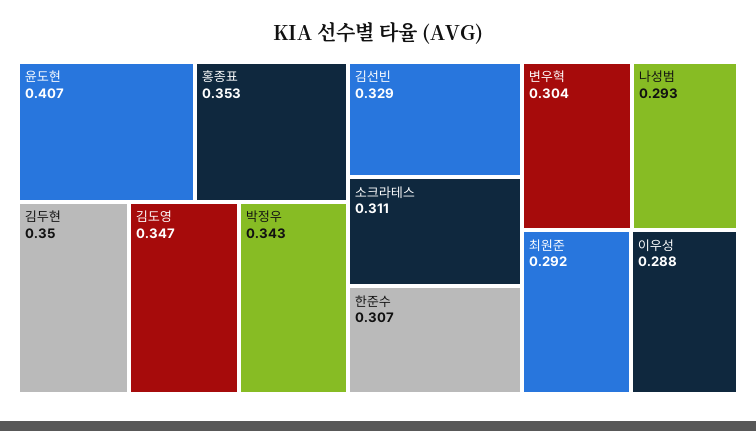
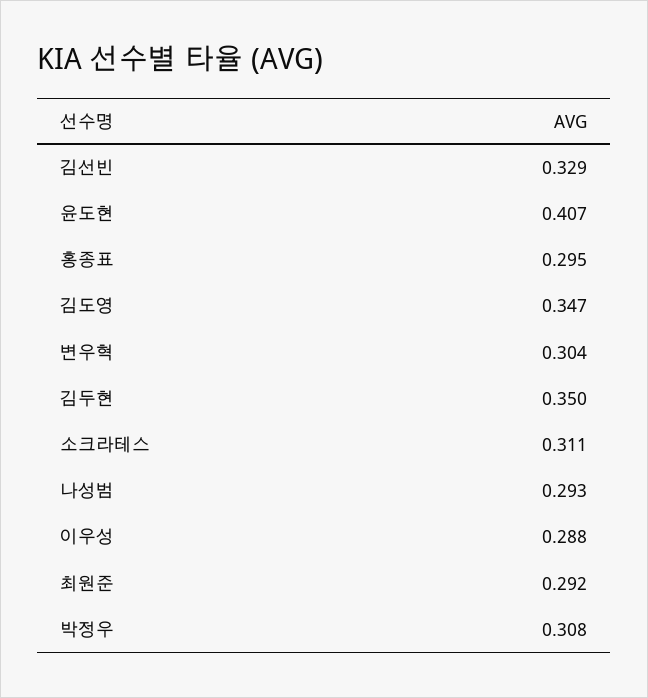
  {
    "윤도현": 0.407,
-   "홍종표": 0.353,
+   "홍종표": 0.295,
    "김두현": 0.35,
    "김도영": 0.347,
-   "박정우": 0.343,
+   "박정우": 0.308,
    "김선빈": 0.329,
    "소크라테스": 0.311,
-   "한준수": 0.307,
    "변우혁": 0.304,
    "나성범": 0.293,
    "최원준": 0.292,
    "이우성": 0.288
  }

